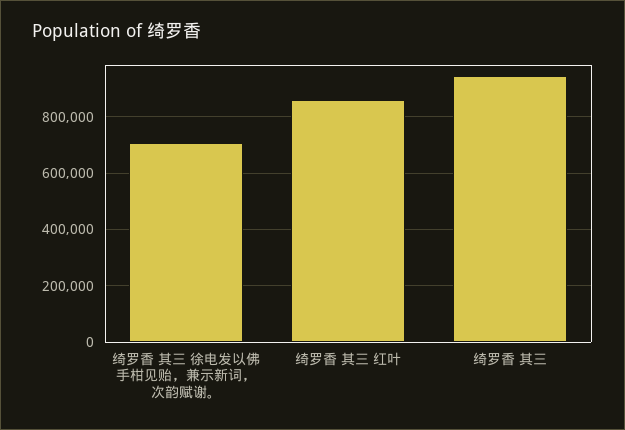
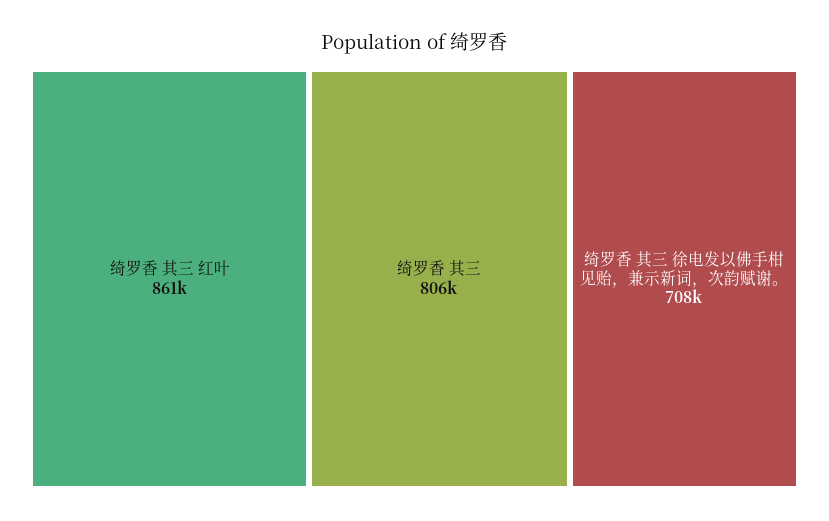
  {
    "绮罗香 其三 徐电发以佛手柑见贻，兼示新词，次韵赋谢。": 708000,
    "绮罗香 其三 红叶": 861000,
-   "绮罗香 其三": 950000
+   "绮罗香 其三": 806000
  }

